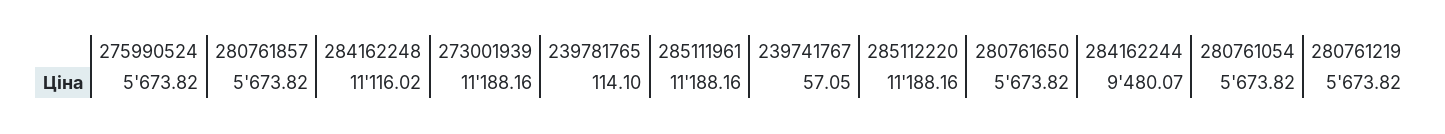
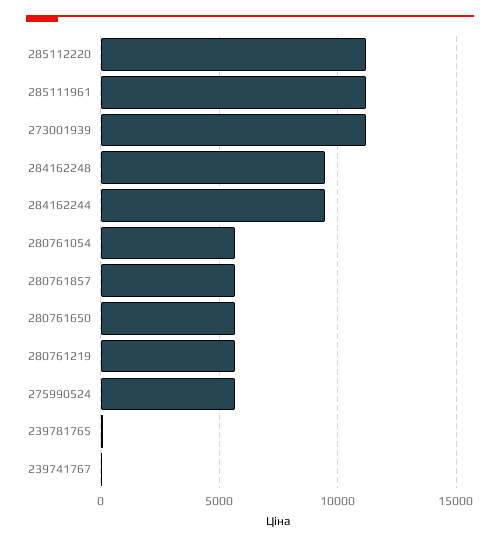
  {
    "275990524": 5673.82,
    "280761857": 5673.82,
-   "284162248": 11116.02,
+   "284162248": 9500,
    "273001939": 11188.16,
    "239781765": 114.1,
    "285111961": 11188.16,
    "239741767": 57.05,
    "285112220": 11188.16,
    "280761650": 5673.82,
    "284162244": 9480.07,
    "280761054": 5673.82,
    "280761219": 5673.82
  }

